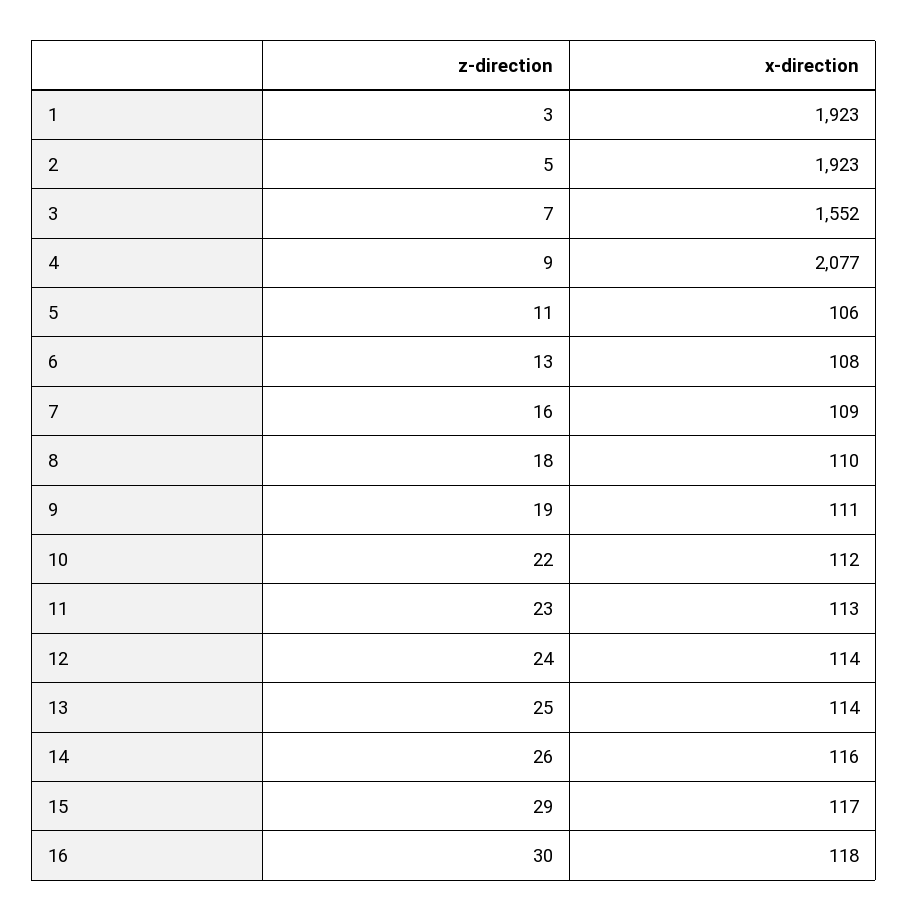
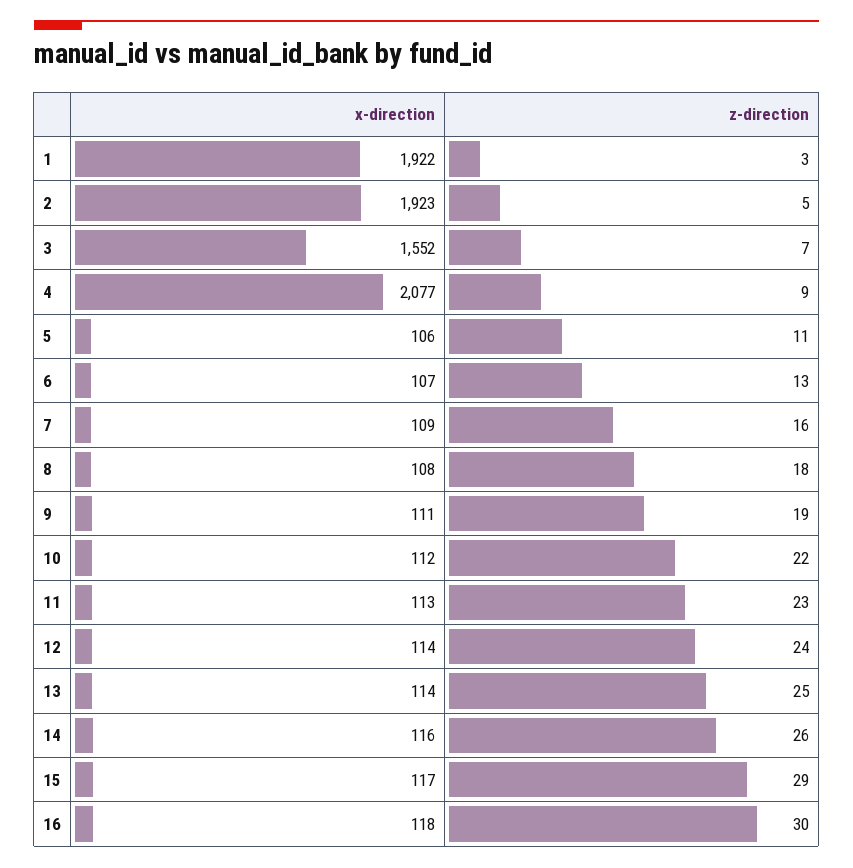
  {
    "z-direction": {
      "1": 3,
      "2": 5,
      "3": 7,
      "4": 9,
      "5": 11,
      "6": 13,
      "7": 16,
      "8": 18,
      "9": 19,
      "10": 22,
      "11": 23,
      "12": 24,
      "13": 25,
      "14": 26,
      "15": 29,
      "16": 30
    },
    "x-direction": {
-     "1": 1923,
+     "1": 1922,
      "2": 1923,
      "3": 1552,
      "4": 2077,
      "5": 106,
-     "6": 108,
+     "6": 107,
      "7": 109,
-     "8": 110,
+     "8": 108,
      "9": 111,
      "10": 112,
      "11": 113,
      "12": 114,
      "13": 114,
      "14": 116,
      "15": 117,
      "16": 118
    }
  }

